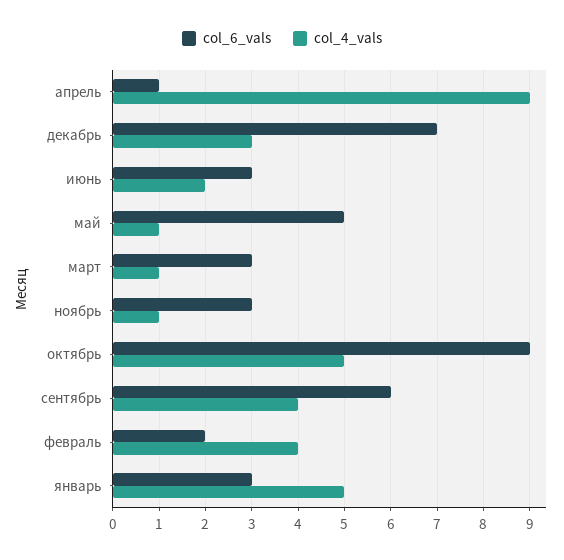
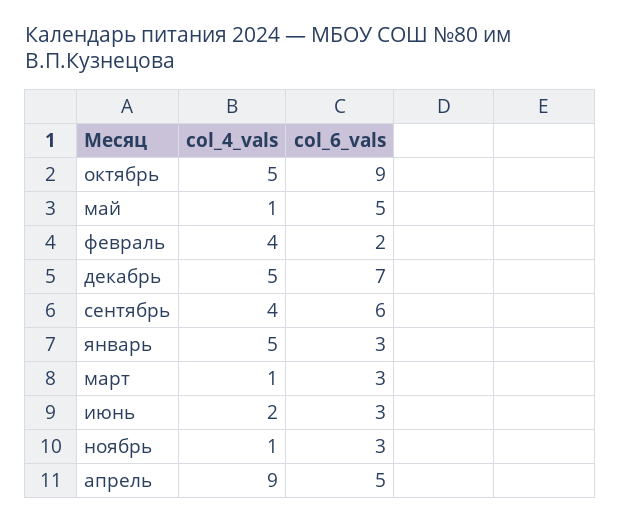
  {
    "col_6_vals": {
-     "апрель": 1,
+     "апрель": 5,
      "декабрь": 7,
      "июнь": 3,
      "май": 5,
      "март": 3,
      "ноябрь": 3,
      "октябрь": 9,
      "сентябрь": 6,
      "февраль": 2,
      "январь": 3
    },
    "col_4_vals": {
      "апрель": 9,
-     "декабрь": 3,
+     "декабрь": 5,
      "июнь": 2,
      "май": 1,
      "март": 1,
      "ноябрь": 1,
      "октябрь": 5,
      "сентябрь": 4,
      "февраль": 4,
      "январь": 5
    }
  }

